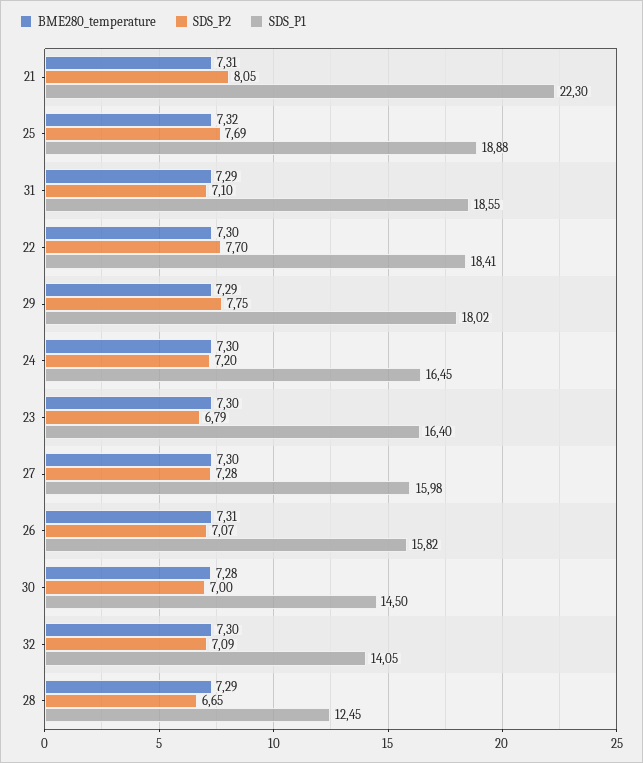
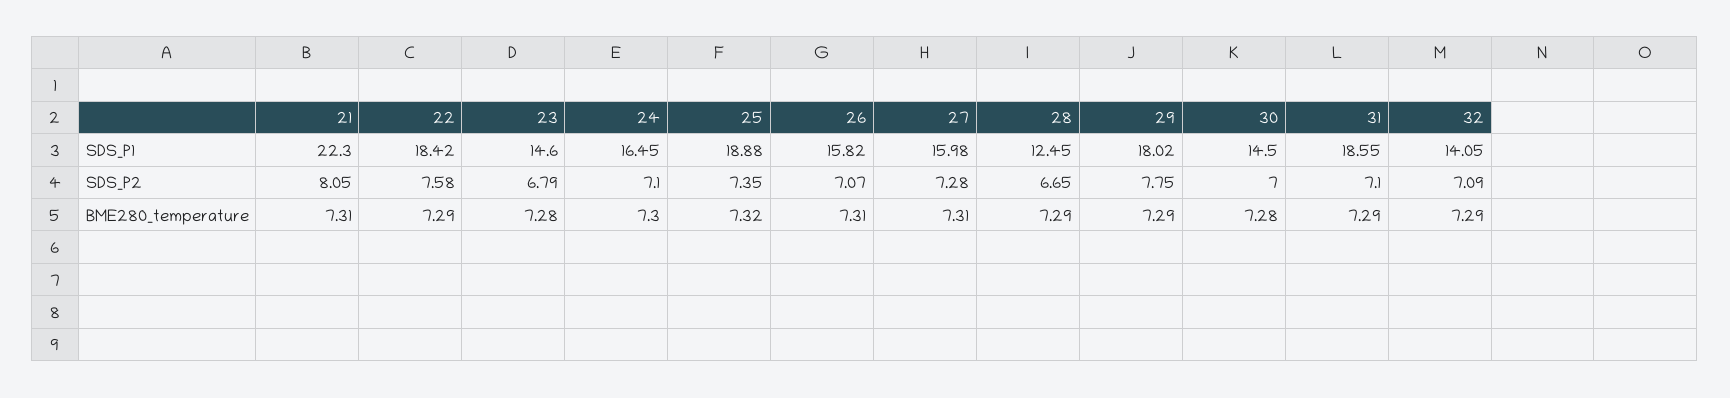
  {
    "BME280_temperature": {
      "21": 7.31,
      "25": 7.32,
      "31": 7.29,
-     "22": 7.3,
+     "22": 7.29,
      "29": 7.29,
      "24": 7.3,
-     "23": 7.3,
+     "23": 7.28,
-     "27": 7.3,
+     "27": 7.31,
      "26": 7.31,
      "30": 7.28,
-     "32": 7.3,
+     "32": 7.29,
      "28": 7.29
    },
    "SDS_P2": {
      "21": 8.05,
-     "25": 7.69,
+     "25": 7.35,
      "31": 7.1,
-     "22": 7.7,
+     "22": 7.58,
      "29": 7.75,
-     "24": 7.2,
+     "24": 7.1,
      "23": 6.79,
      "27": 7.28,
      "26": 7.07,
      "30": 7,
      "32": 7.09,
      "28": 6.65
    },
    "SDS_P1": {
      "21": 22.3,
      "25": 18.88,
      "31": 18.55,
-     "22": 18.41,
+     "22": 18.42,
      "29": 18.02,
      "24": 16.45,
-     "23": 16.4,
+     "23": 14.6,
      "27": 15.98,
      "26": 15.82,
      "30": 14.5,
      "32": 14.05,
      "28": 12.45
    }
  }

